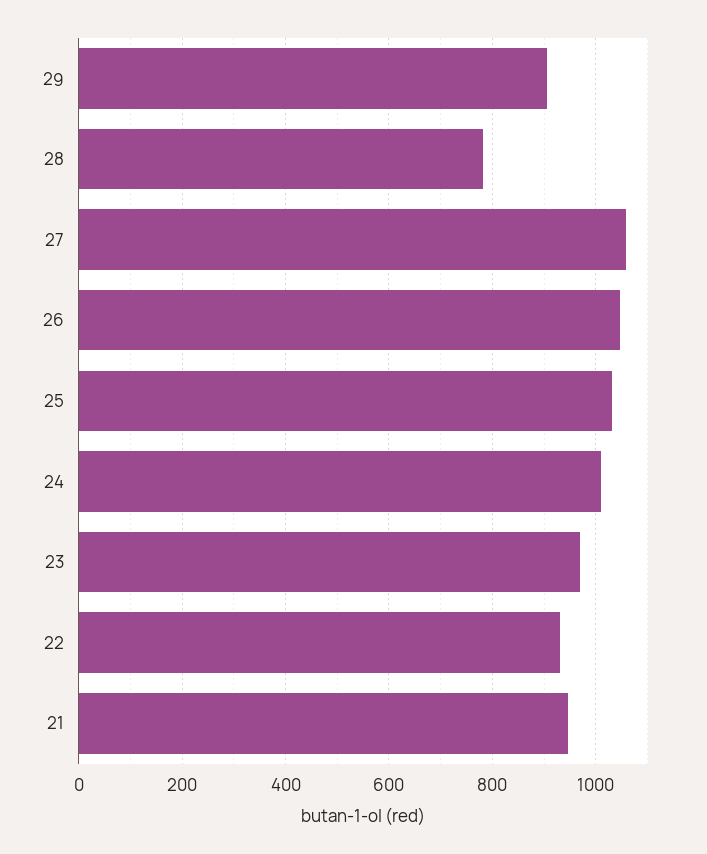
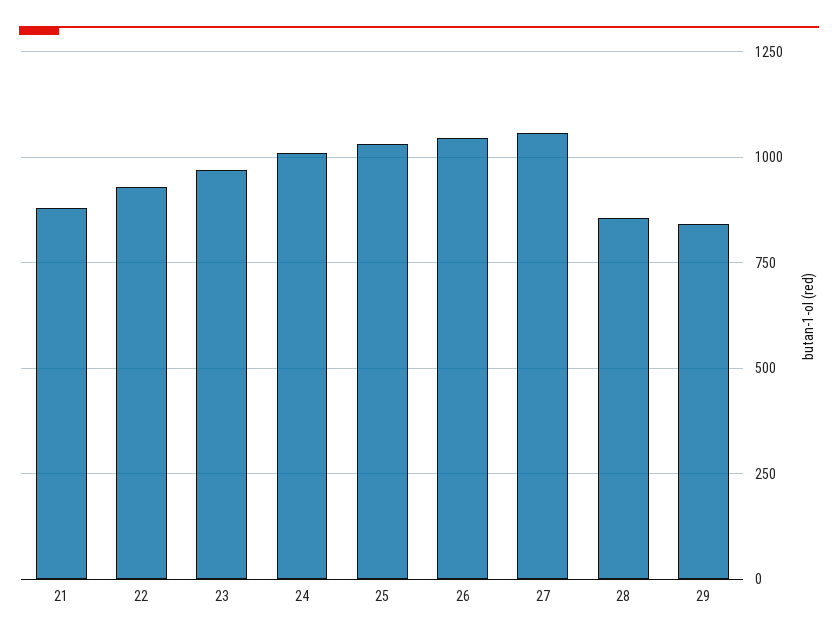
  {
-   "29": 900,
+   "29": 850,
-   "28": 780,
+   "28": 850,
    "27": 1060,
    "26": 1040,
    "25": 1040,
    "24": 1020,
    "23": 960,
    "22": 920,
-   "21": 940
+   "21": 875
  }

